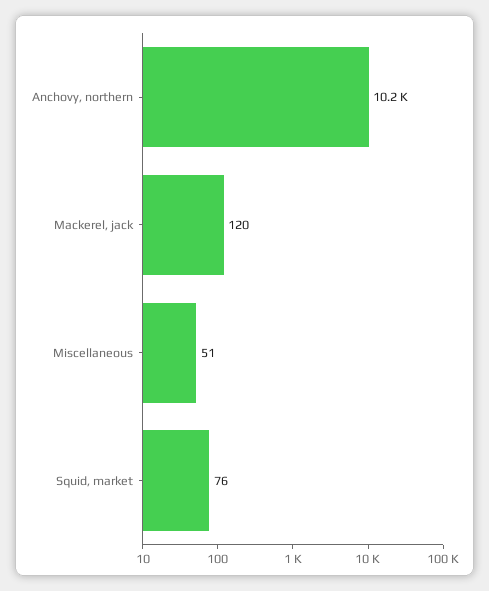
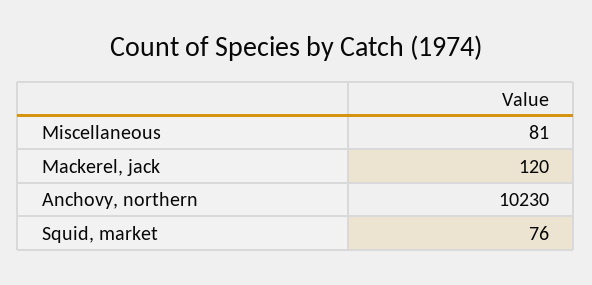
  {
    "Anchovy, northern": 10230,
    "Mackerel, jack": 120,
-   "Miscellaneous": 51,
+   "Miscellaneous": 81,
    "Squid, market": 76
  }

